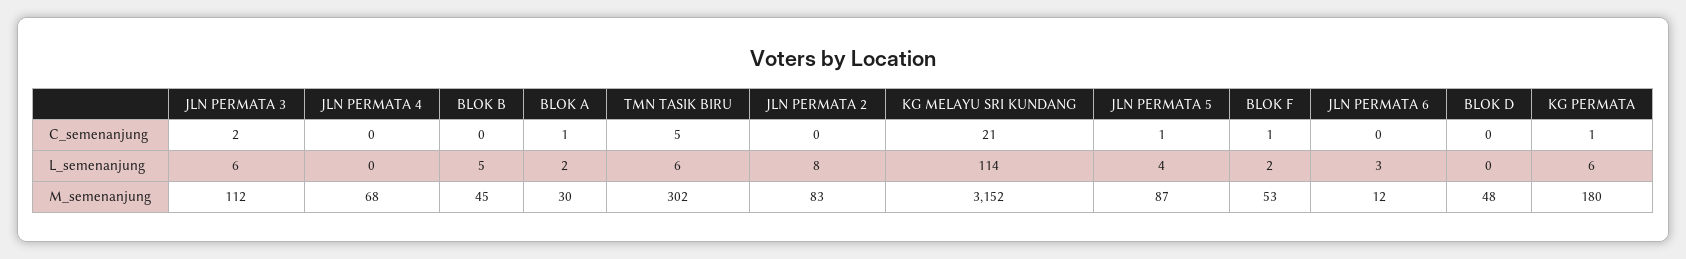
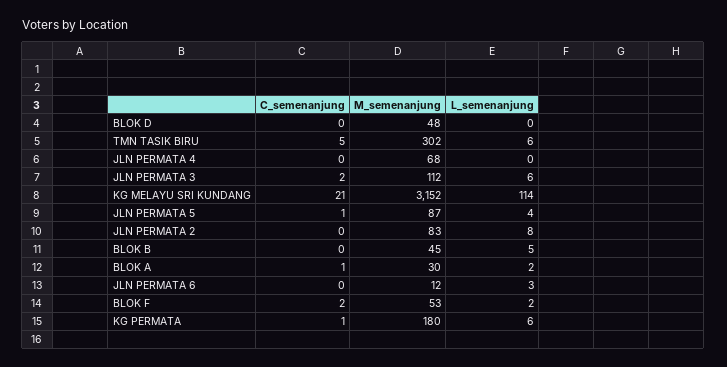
  {
    "JLN PERMATA 3": {
      "C_semenanjung": 2,
      "L_semenanjung": 6,
      "M_semenanjung": 112
    },
    "JLN PERMATA 4": {
      "C_semenanjung": 0,
      "L_semenanjung": 0,
      "M_semenanjung": 68
    },
    "BLOK B": {
      "C_semenanjung": 0,
      "L_semenanjung": 5,
      "M_semenanjung": 45
    },
    "BLOK A": {
      "C_semenanjung": 1,
      "L_semenanjung": 2,
      "M_semenanjung": 30
    },
    "TMN TASIK BIRU": {
      "C_semenanjung": 5,
      "L_semenanjung": 6,
      "M_semenanjung": 302
    },
    "JLN PERMATA 2": {
      "C_semenanjung": 0,
      "L_semenanjung": 8,
      "M_semenanjung": 83
    },
    "KG MELAYU SRI KUNDANG": {
      "C_semenanjung": 21,
      "L_semenanjung": 114,
      "M_semenanjung": 3152
    },
    "JLN PERMATA 5": {
      "C_semenanjung": 1,
      "L_semenanjung": 4,
      "M_semenanjung": 87
    },
    "BLOK F": {
-     "C_semenanjung": 1,
+     "C_semenanjung": 2,
      "L_semenanjung": 2,
      "M_semenanjung": 53
    },
    "JLN PERMATA 6": {
      "C_semenanjung": 0,
      "L_semenanjung": 3,
      "M_semenanjung": 12
    },
    "BLOK D": {
      "C_semenanjung": 0,
      "L_semenanjung": 0,
      "M_semenanjung": 48
    },
    "KG PERMATA": {
      "C_semenanjung": 1,
      "L_semenanjung": 6,
      "M_semenanjung": 180
    }
  }

